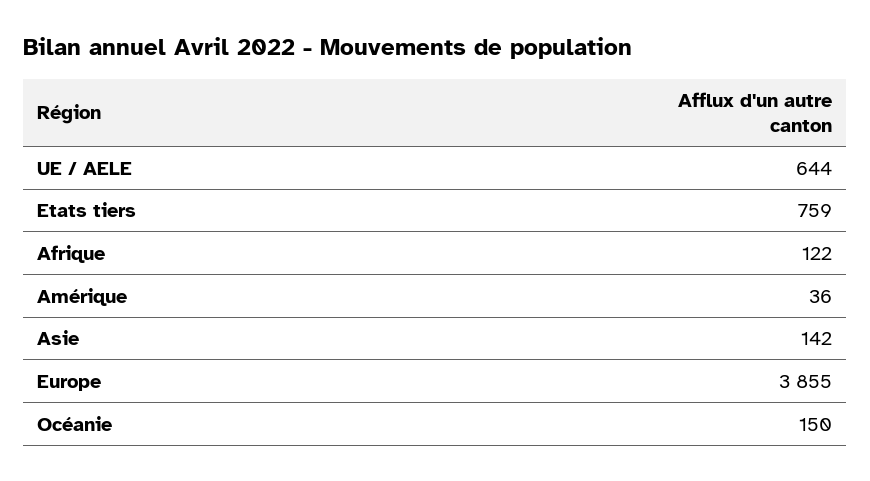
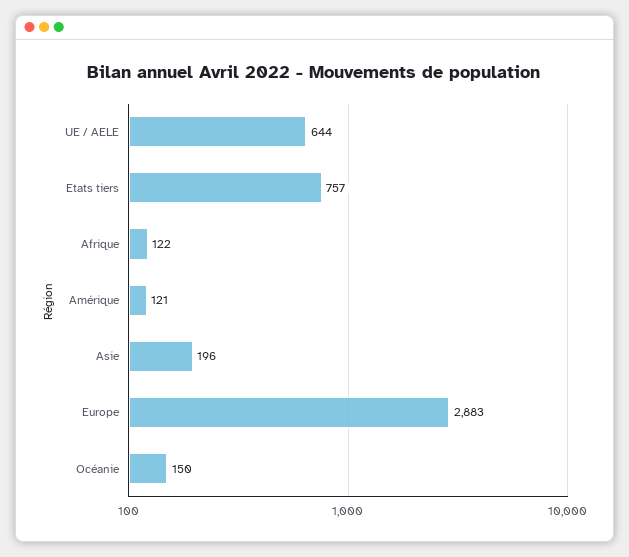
  {
    "UE / AELE": 644,
-   "Etats tiers": 759,
+   "Etats tiers": 757,
    "Afrique": 122,
-   "Amérique": 36,
+   "Amérique": 121,
-   "Asie": 142,
+   "Asie": 196,
-   "Europe": 3855,
+   "Europe": 2883,
    "Océanie": 150
  }

